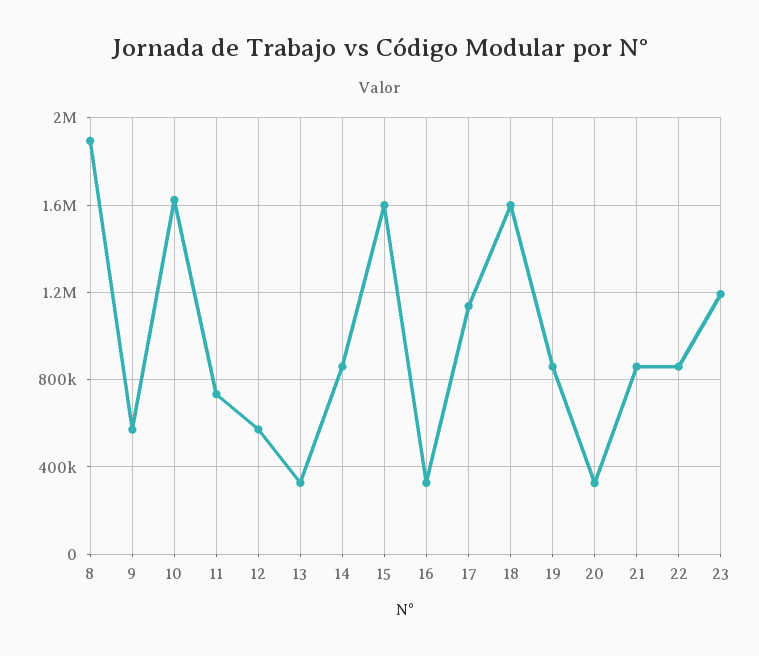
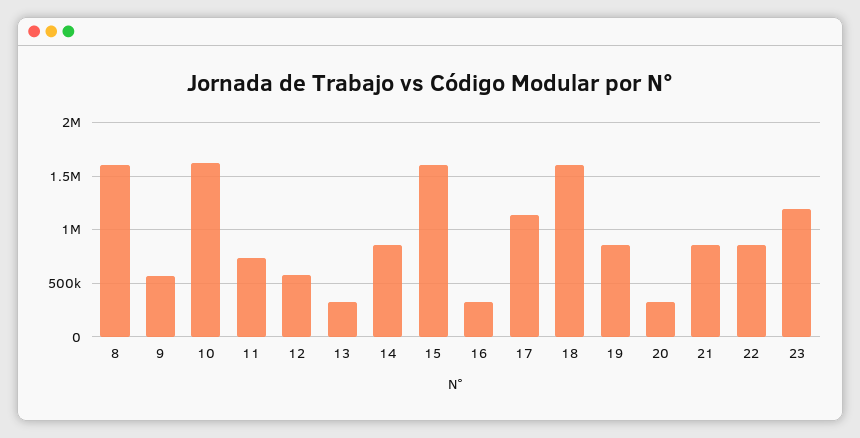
  {
-   "8": 1900000,
+   "8": 1600000,
    "9": 550000,
    "10": 1600000,
    "11": 750000,
    "12": 550000,
    "13": 350000,
    "14": 850000,
    "15": 1600000,
    "16": 350000,
    "17": 1150000,
    "18": 1600000,
    "19": 850000,
    "20": 350000,
    "21": 850000,
    "22": 850000,
    "23": 1200000
  }

